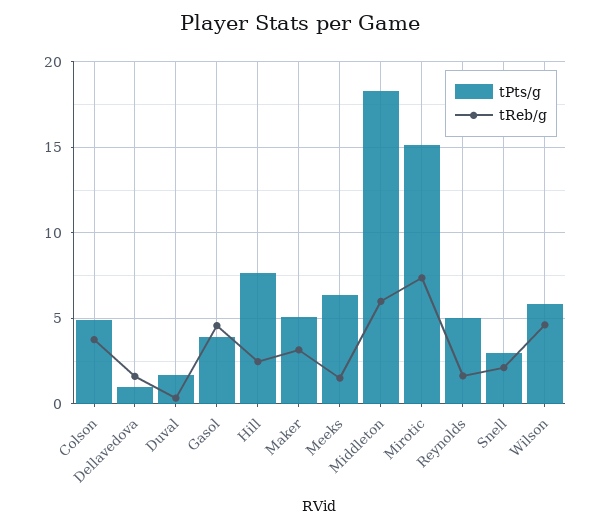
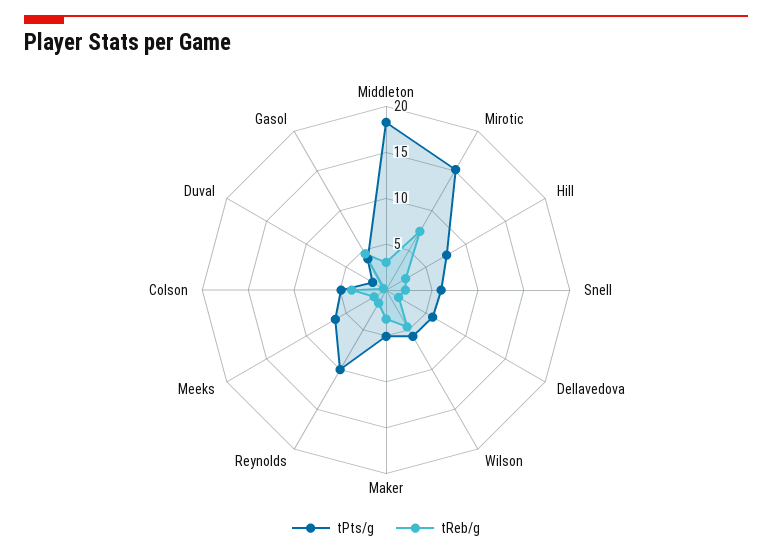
  {
    "tPts/g": {
      "Colson": 5,
-     "Dellavedova": 1,
+     "Dellavedova": 6,
      "Duval": 1.5,
      "Gasol": 4,
      "Hill": 7.5,
      "Maker": 5,
      "Meeks": 6.5,
      "Middleton": 18.5,
      "Mirotic": 15,
-     "Reynolds": 5,
+     "Reynolds": 10,
-     "Snell": 3,
+     "Snell": 6,
      "Wilson": 6
    },
    "tReb/g": {
      "Colson": 4,
      "Dellavedova": 1.5,
      "Duval": 0.5,
      "Gasol": 4.5,
      "Hill": 2.5,
      "Maker": 3,
      "Meeks": 1.5,
-     "Middleton": 6,
+     "Middleton": 3,
      "Mirotic": 7.5,
      "Reynolds": 1.5,
      "Snell": 2,
      "Wilson": 4.5
    }
  }

